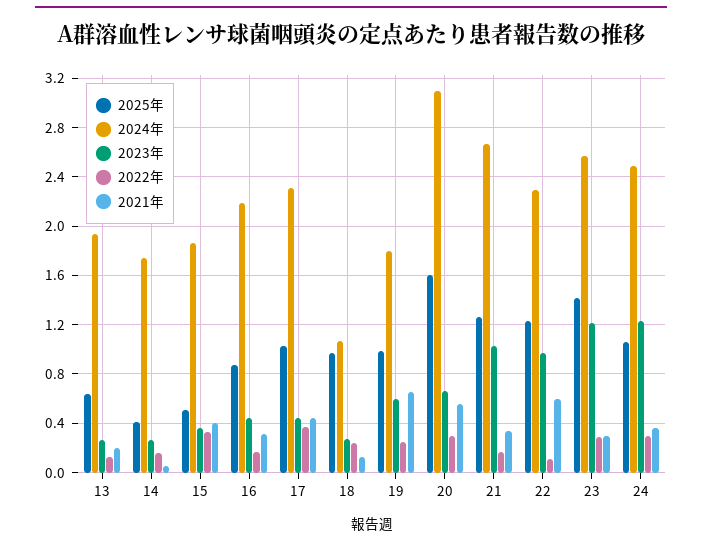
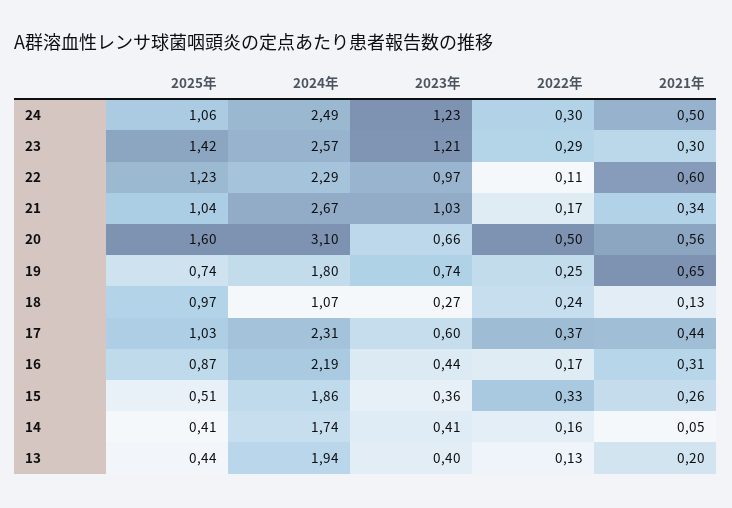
  {
    "2025年": {
-     "13": 0.65,
+     "13": 0.44,
      "14": 0.41,
      "15": 0.51,
      "16": 0.87,
      "17": 1.03,
      "18": 0.97,
-     "19": 1,
+     "19": 0.74,
      "20": 1.6,
-     "21": 1.25,
+     "21": 1.04,
      "22": 1.23,
      "23": 1.42,
      "24": 1.06
    },
    "2024年": {
      "13": 1.94,
      "14": 1.74,
      "15": 1.86,
      "16": 2.19,
      "17": 2.31,
      "18": 1.07,
      "19": 1.8,
      "20": 3.1,
      "21": 2.67,
      "22": 2.29,
      "23": 2.57,
      "24": 2.49
    },
    "2023年": {
-     "13": 0.25,
+     "13": 0.4,
-     "14": 0.25,
+     "14": 0.41,
      "15": 0.36,
      "16": 0.44,
-     "17": 0.45,
+     "17": 0.6,
      "18": 0.27,
-     "19": 0.6,
+     "19": 0.74,
      "20": 0.66,
      "21": 1.03,
      "22": 0.97,
      "23": 1.21,
      "24": 1.23
    },
    "2022年": {
      "13": 0.13,
      "14": 0.16,
      "15": 0.33,
      "16": 0.17,
      "17": 0.37,
      "18": 0.24,
      "19": 0.25,
-     "20": 0.3,
+     "20": 0.5,
      "21": 0.17,
      "22": 0.11,
      "23": 0.29,
      "24": 0.3
    },
    "2021年": {
      "13": 0.2,
      "14": 0.05,
-     "15": 0.4,
+     "15": 0.26,
      "16": 0.31,
      "17": 0.44,
      "18": 0.13,
      "19": 0.65,
      "20": 0.56,
      "21": 0.34,
      "22": 0.6,
      "23": 0.3,
-     "24": 0.35
+     "24": 0.5
    }
  }

